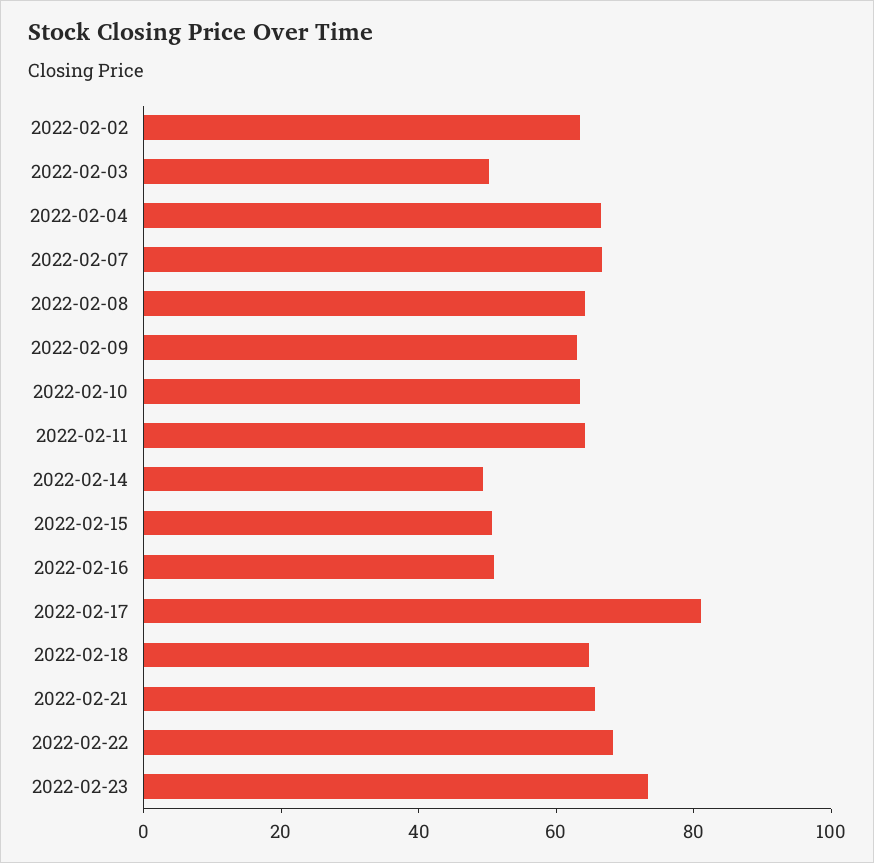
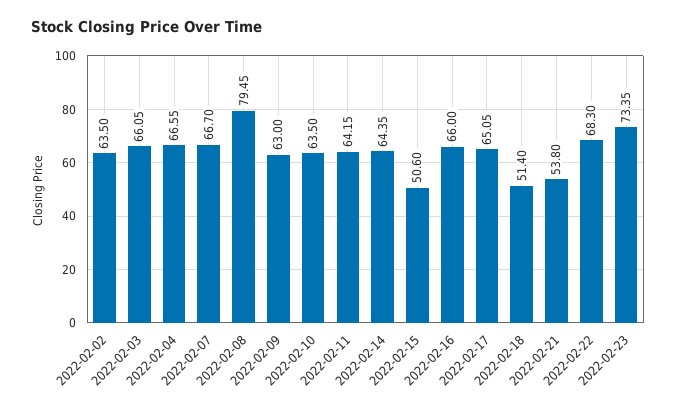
  {
    "2022-02-02": 63.5,
-   "2022-02-03": 50,
+   "2022-02-03": 66.05,
    "2022-02-04": 66.55,
    "2022-02-07": 66.7,
-   "2022-02-08": 65,
+   "2022-02-08": 79.45,
    "2022-02-09": 63,
    "2022-02-10": 63.5,
    "2022-02-11": 64.15,
-   "2022-02-14": 50,
+   "2022-02-14": 64.35,
    "2022-02-15": 50.6,
-   "2022-02-16": 50,
+   "2022-02-16": 66,
-   "2022-02-17": 80,
+   "2022-02-17": 65.05,
-   "2022-02-18": 65,
+   "2022-02-18": 51.4,
-   "2022-02-21": 65,
+   "2022-02-21": 53.8,
    "2022-02-22": 68.3,
    "2022-02-23": 73.35
  }

